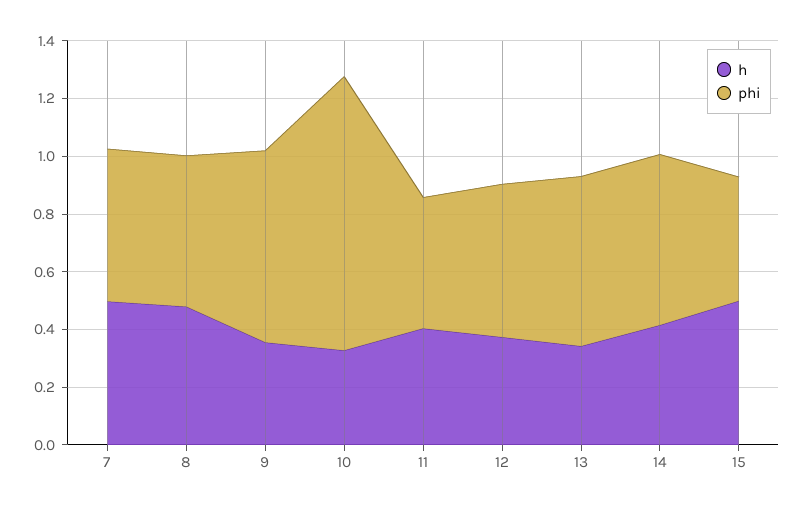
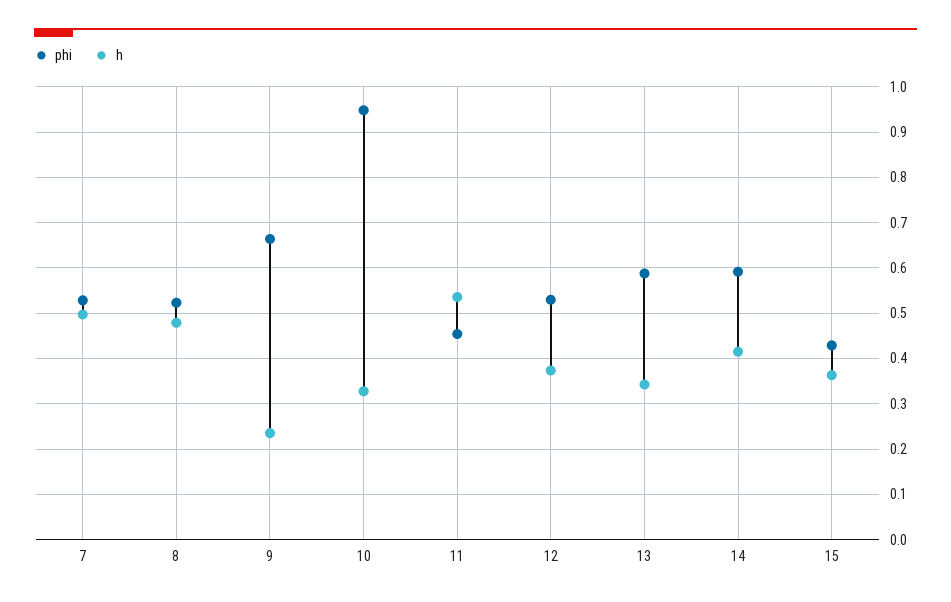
  {
    "h": {
      "7": 0.5,
      "8": 0.48,
-     "9": 0.35,
+     "9": 0.24,
      "10": 0.32,
-     "11": 0.4,
+     "11": 0.54,
      "12": 0.38,
      "13": 0.34,
      "14": 0.42,
-     "15": 0.5
+     "15": 0.36
    },
    "phi": {
      "7": 0.52,
      "8": 0.52,
      "9": 0.66,
      "10": 0.94,
      "11": 0.46,
      "12": 0.52,
      "13": 0.58,
      "14": 0.6,
      "15": 0.42
    }
  }

